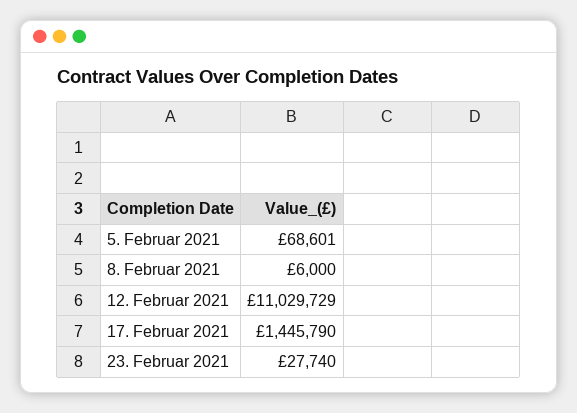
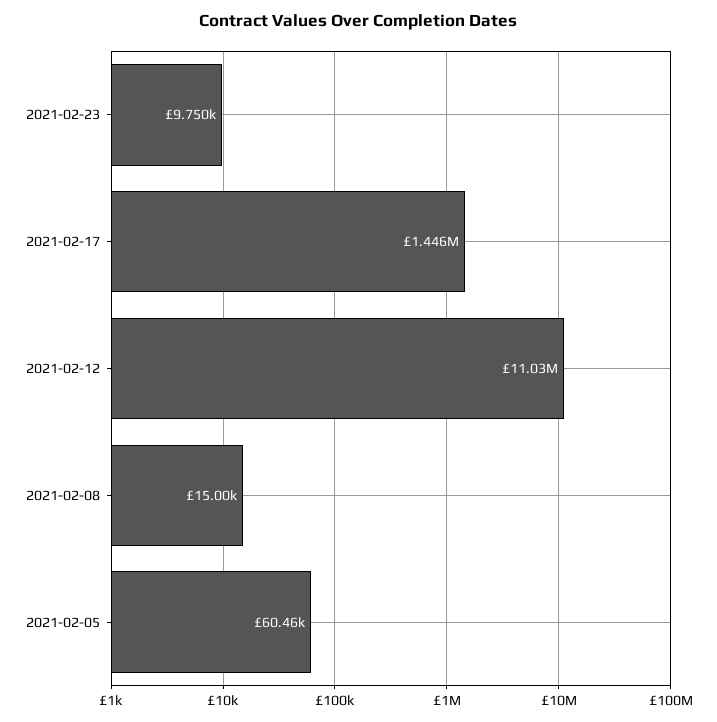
  {
-   "5. Februar 2021": 68601,
+   "5. Februar 2021": 60460,
-   "8. Februar 2021": 6000,
+   "8. Februar 2021": 15000,
    "12. Februar 2021": 11029729,
    "17. Februar 2021": 1445790,
-   "23. Februar 2021": 27740
+   "23. Februar 2021": 9750
  }

